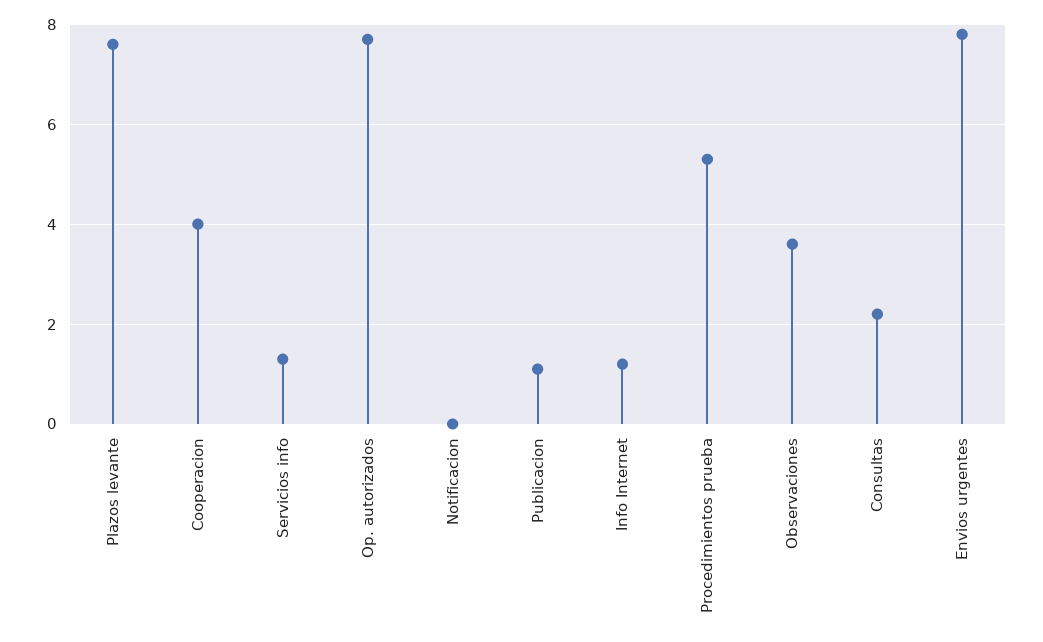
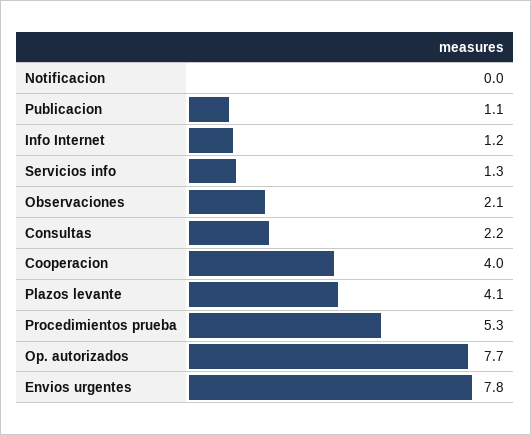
  {
-   "Plazos levante": 7.5,
+   "Plazos levante": 4.1,
    "Cooperacion": 4,
    "Servicios info": 1.3,
    "Op. autorizados": 7.7,
    "Notificacion": 0,
    "Publicacion": 1.1,
    "Info Internet": 1.2,
    "Procedimientos prueba": 5.3,
-   "Observaciones": 3.5,
+   "Observaciones": 2.1,
    "Consultas": 2.2,
    "Envios urgentes": 7.8
  }

